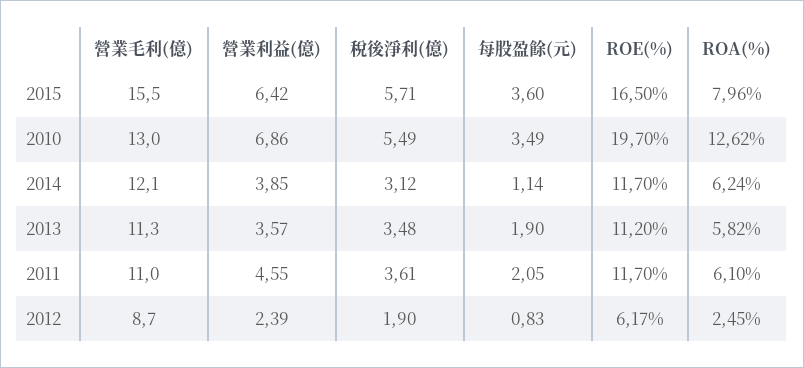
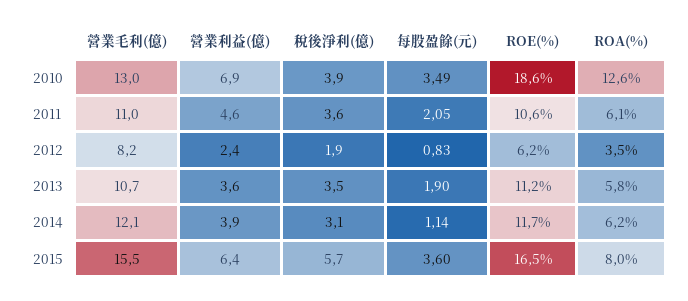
  {
    "營業毛利(億)": {
      "2015": 15.5,
      "2010": 13,
      "2014": 12.1,
-     "2013": 11.3,
+     "2013": 10.7,
      "2011": 11,
-     "2012": 8.7
+     "2012": 8.2
    },
    "營業利益(億)": {
      "2015": 6.42,
      "2010": 6.86,
      "2014": 3.85,
      "2013": 3.57,
      "2011": 4.55,
      "2012": 2.39
    },
    "稅後淨利(億)": {
      "2015": 5.71,
-     "2010": 5.49,
+     "2010": 3.9,
      "2014": 3.12,
      "2013": 3.48,
      "2011": 3.61,
      "2012": 1.9
    },
    "每股盈餘(元)": {
      "2015": 3.6,
      "2010": 3.49,
      "2014": 1.14,
      "2013": 1.9,
      "2011": 2.05,
      "2012": 0.83
    },
    "ROE(%)": {
      "2015": 16.5,
-     "2010": 19.7,
+     "2010": 18.6,
      "2014": 11.7,
      "2013": 11.2,
-     "2011": 11.7,
+     "2011": 10.6,
      "2012": 6.17
    },
    "ROA(%)": {
      "2015": 7.96,
      "2010": 12.62,
      "2014": 6.24,
      "2013": 5.82,
      "2011": 6.1,
-     "2012": 2.45
+     "2012": 3.5
    }
  }

